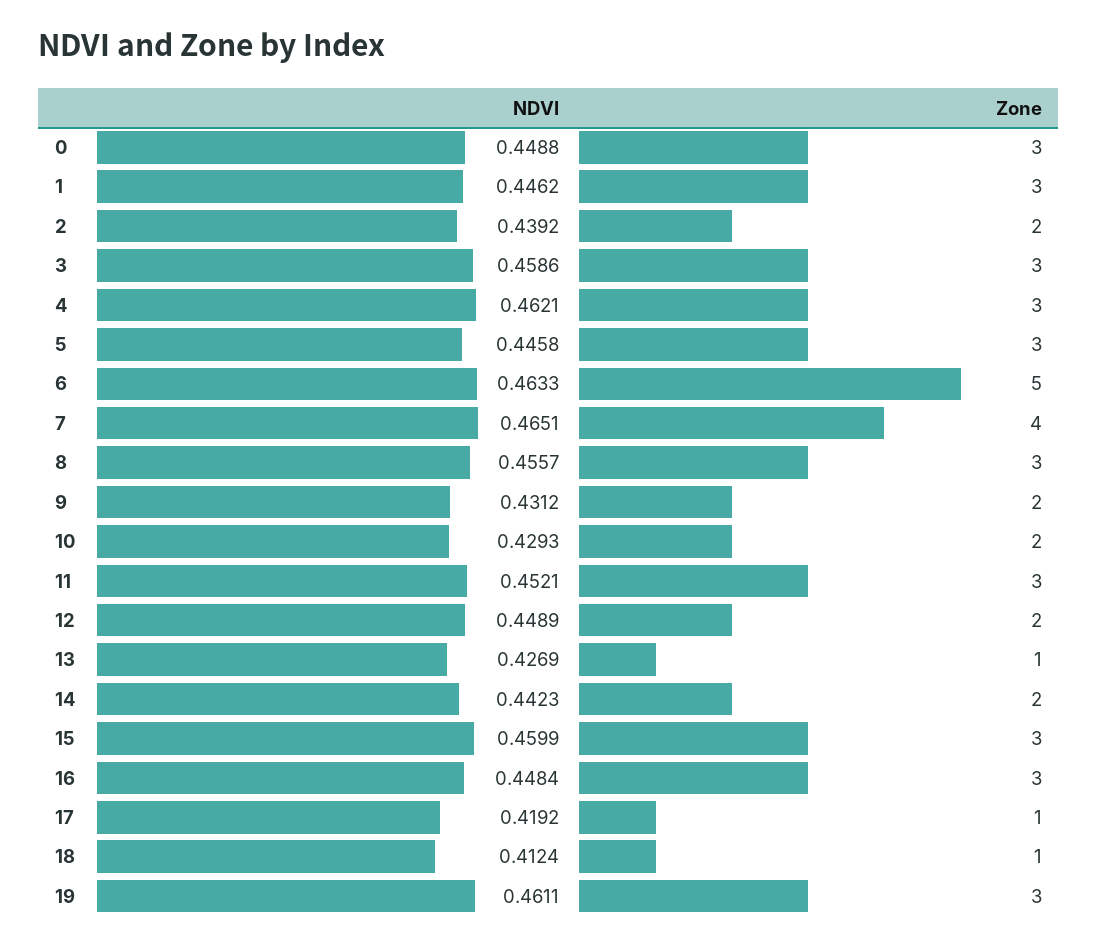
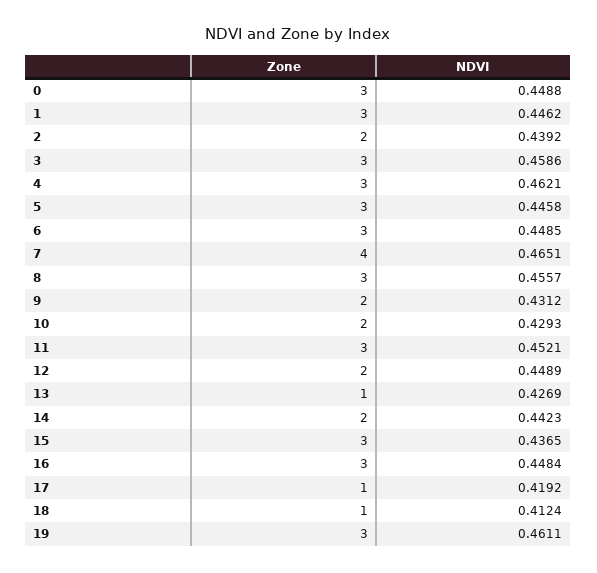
  {
    "NDVI": {
      "0": 0.4488,
      "1": 0.4462,
      "2": 0.4392,
      "3": 0.4586,
      "4": 0.4621,
      "5": 0.4458,
-     "6": 0.4633,
+     "6": 0.4485,
      "7": 0.4651,
      "8": 0.4557,
      "9": 0.4312,
      "10": 0.4293,
      "11": 0.4521,
      "12": 0.4489,
      "13": 0.4269,
      "14": 0.4423,
-     "15": 0.4599,
+     "15": 0.4365,
      "16": 0.4484,
      "17": 0.4192,
      "18": 0.4124,
      "19": 0.4611
    },
    "Zone": {
      "0": 3,
      "1": 3,
      "2": 2,
      "3": 3,
      "4": 3,
      "5": 3,
-     "6": 5,
+     "6": 3,
      "7": 4,
      "8": 3,
      "9": 2,
      "10": 2,
      "11": 3,
      "12": 2,
      "13": 1,
      "14": 2,
      "15": 3,
      "16": 3,
      "17": 1,
      "18": 1,
      "19": 3
    }
  }

